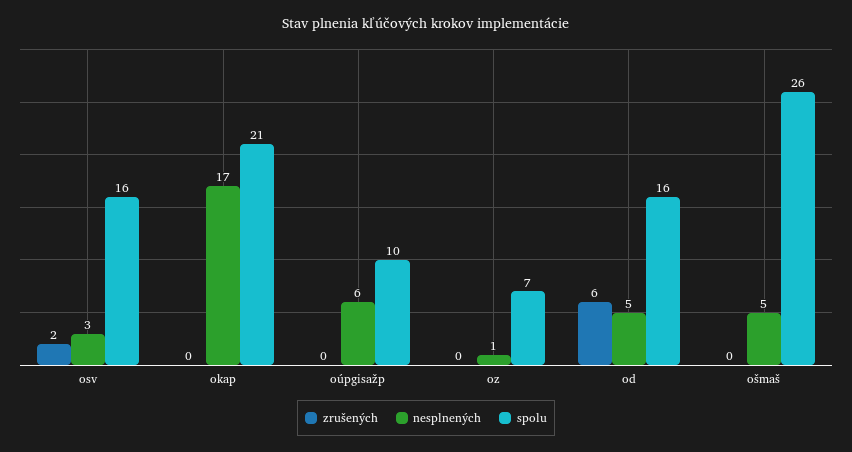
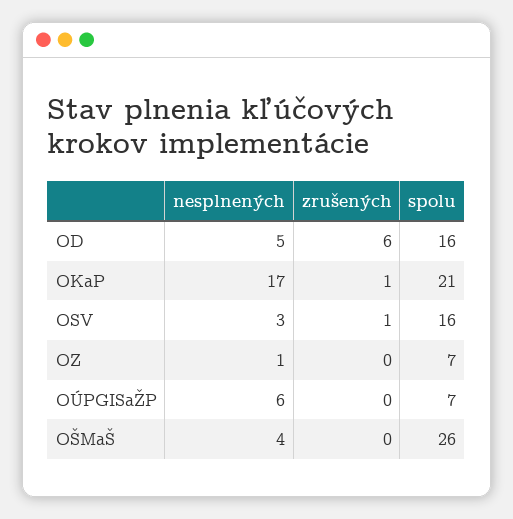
  {
    "zrušených": {
-     "osv": 2,
+     "osv": 1,
-     "okap": 0,
+     "okap": 1,
      "oúpgisažp": 0,
      "oz": 0,
      "od": 6,
      "ošmaš": 0
    },
    "nesplnených": {
      "osv": 3,
      "okap": 17,
      "oúpgisažp": 6,
      "oz": 1,
      "od": 5,
-     "ošmaš": 5
+     "ošmaš": 4
    },
    "spolu": {
      "osv": 16,
      "okap": 21,
-     "oúpgisažp": 10,
+     "oúpgisažp": 7,
      "oz": 7,
      "od": 16,
      "ošmaš": 26
    }
  }

